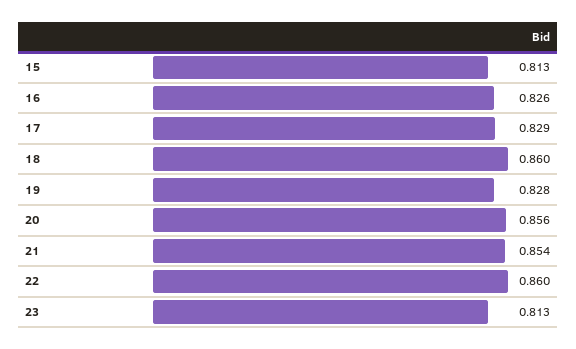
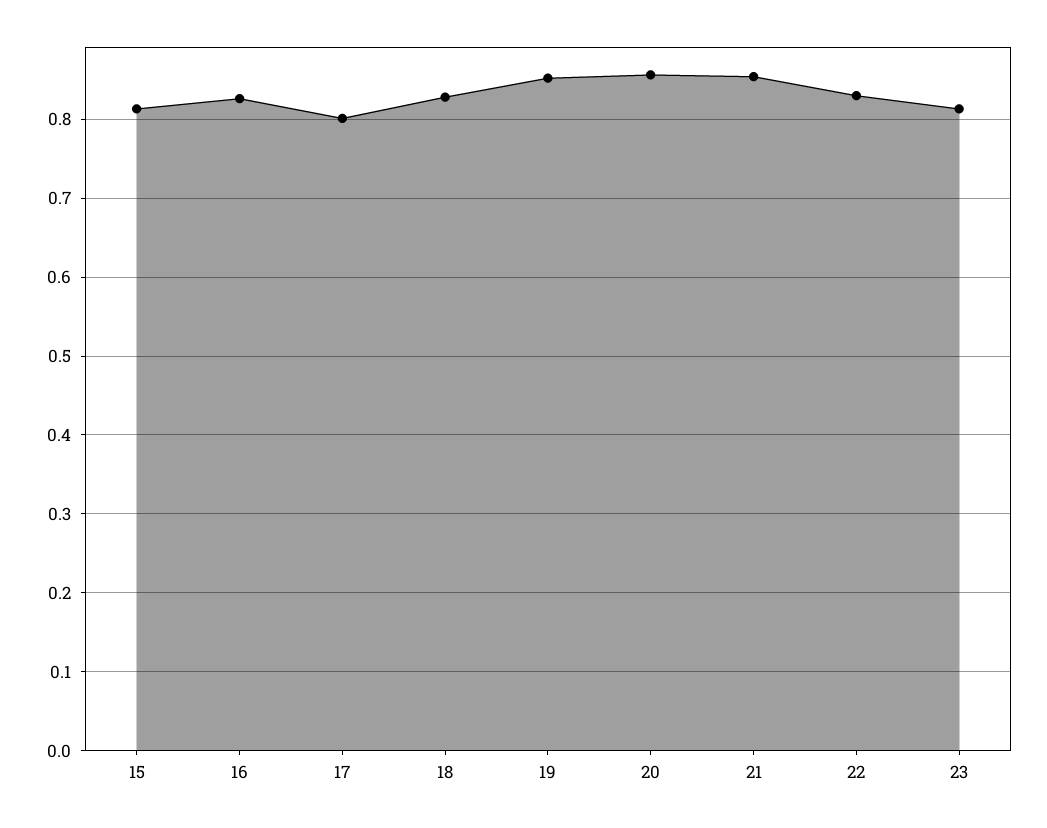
  {
    "15": 0.813,
    "16": 0.826,
-   "17": 0.829,
+   "17": 0.8,
-   "18": 0.86,
+   "18": 0.83,
-   "19": 0.828,
+   "19": 0.85,
    "20": 0.856,
    "21": 0.854,
-   "22": 0.86,
+   "22": 0.83,
    "23": 0.813
  }

